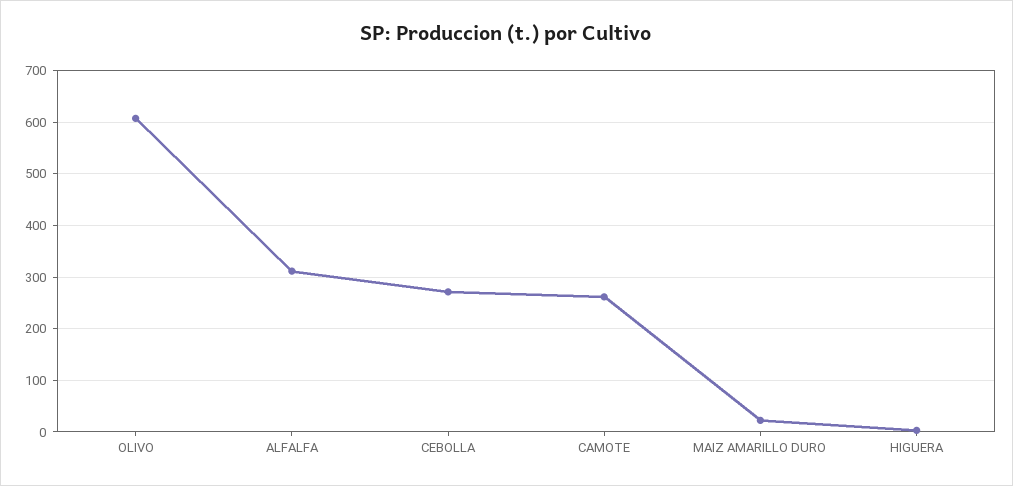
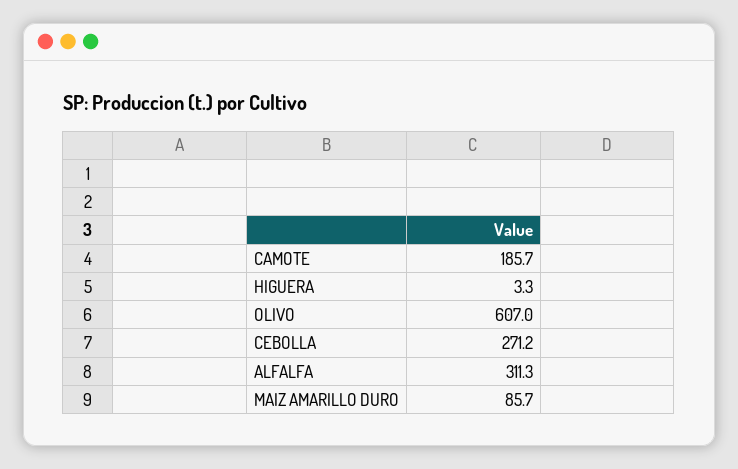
  {
    "OLIVO": 607,
    "ALFALFA": 311.3,
    "CEBOLLA": 271.2,
-   "CAMOTE": 260,
+   "CAMOTE": 185.7,
-   "MAIZ AMARILLO DURO": 20,
+   "MAIZ AMARILLO DURO": 85.7,
    "HIGUERA": 3.3
  }

